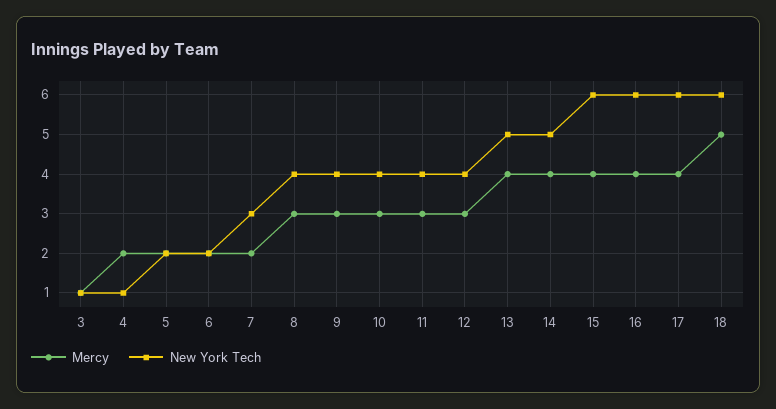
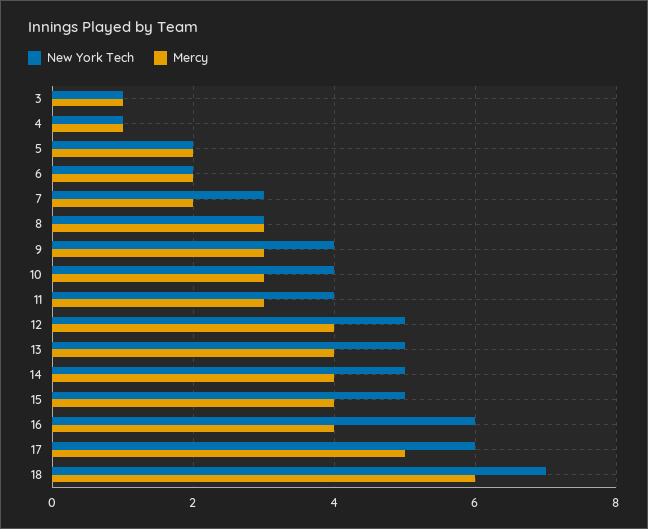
  {
    "Mercy": {
      "3": 1,
-     "4": 2,
+     "4": 1,
      "5": 2,
      "6": 2,
      "7": 2,
      "8": 3,
      "9": 3,
      "10": 3,
      "11": 3,
-     "12": 3,
+     "12": 4,
      "13": 4,
      "14": 4,
      "15": 4,
      "16": 4,
-     "17": 4,
+     "17": 5,
-     "18": 5
+     "18": 6
    },
    "New York Tech": {
      "3": 1,
      "4": 1,
      "5": 2,
      "6": 2,
      "7": 3,
-     "8": 4,
+     "8": 3,
      "9": 4,
      "10": 4,
      "11": 4,
-     "12": 4,
+     "12": 5,
      "13": 5,
      "14": 5,
-     "15": 6,
+     "15": 5,
      "16": 6,
      "17": 6,
-     "18": 6
+     "18": 7
    }
  }

